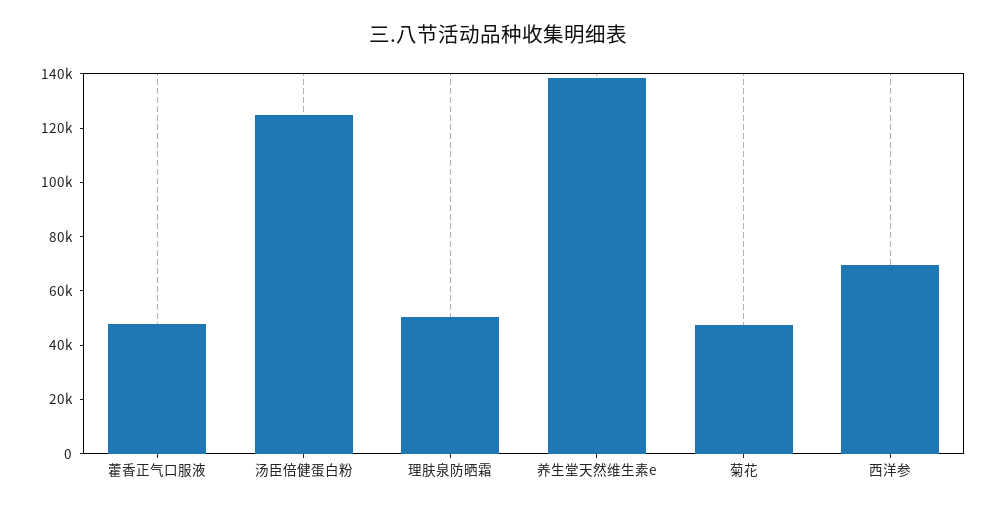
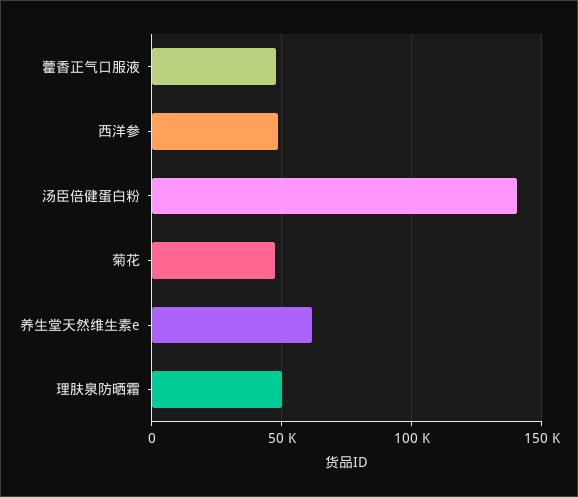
  {
    "藿香正气口服液": 50000,
-   "汤臣倍健蛋白粉": 125000,
+   "汤臣倍健蛋白粉": 140000,
    "理肤泉防晒霜": 50000,
-   "养生堂天然维生素e": 140000,
+   "养生堂天然维生素e": 60000,
    "菊花": 45000,
-   "西洋参": 70000
+   "西洋参": 50000
  }

